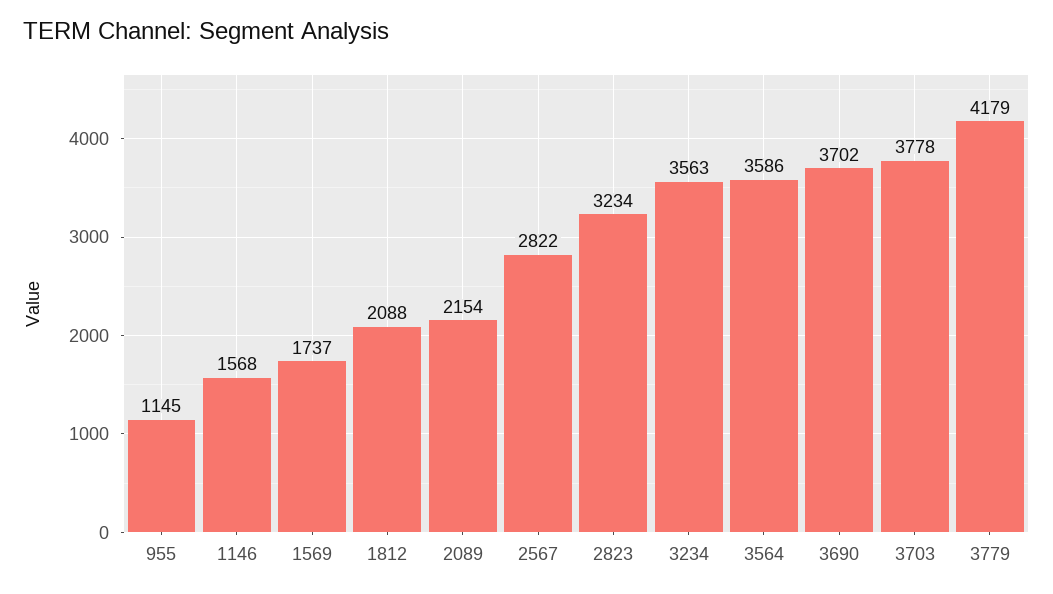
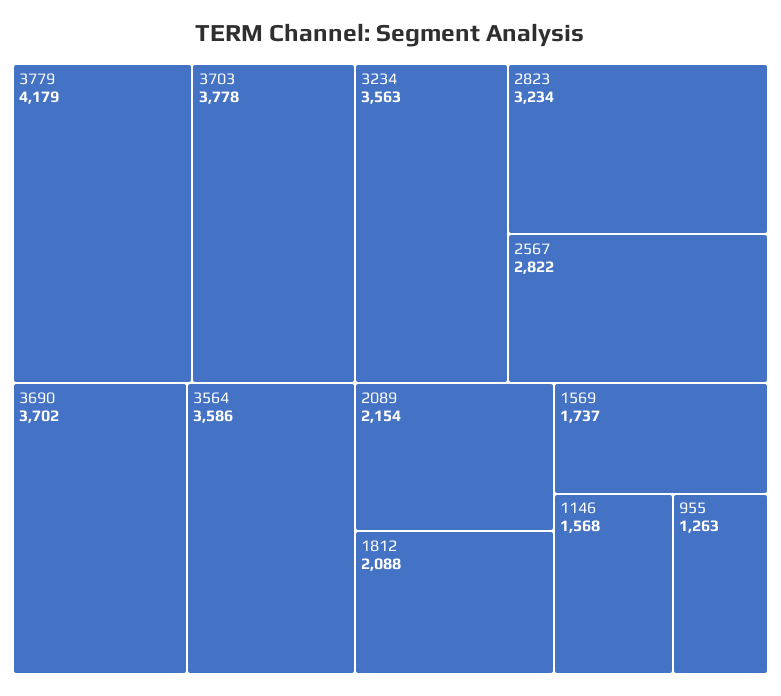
  {
-   "955": 1145,
+   "955": 1263,
    "1146": 1568,
    "1569": 1737,
    "1812": 2088,
    "2089": 2154,
    "2567": 2822,
    "2823": 3234,
    "3234": 3563,
    "3564": 3586,
    "3690": 3702,
    "3703": 3778,
    "3779": 4179
  }

